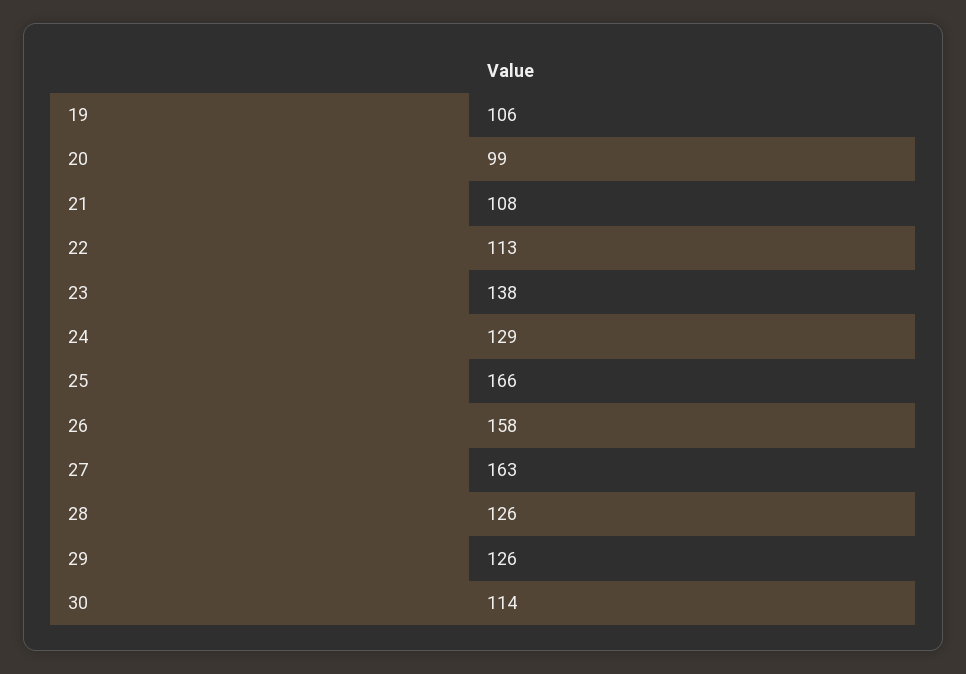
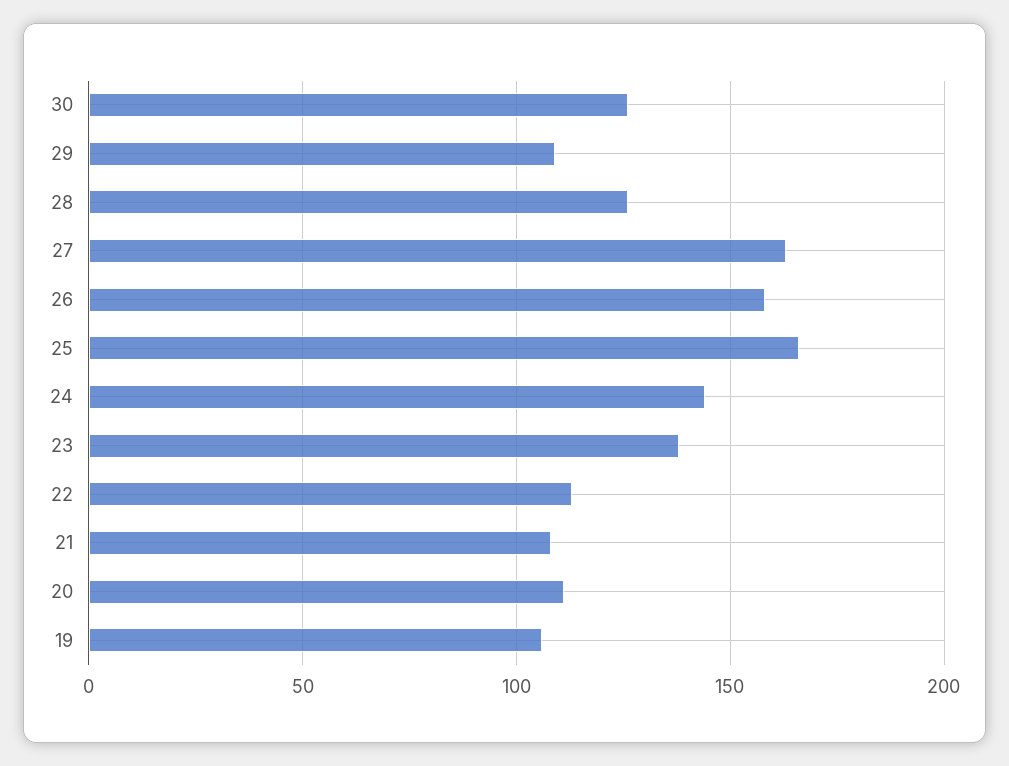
  {
    "19": 106,
-   "20": 99,
+   "20": 110,
    "21": 108,
    "22": 113,
    "23": 138,
-   "24": 129,
+   "24": 145,
    "25": 166,
    "26": 158,
    "27": 163,
    "28": 126,
-   "29": 126,
+   "29": 110,
-   "30": 114
+   "30": 125
  }

